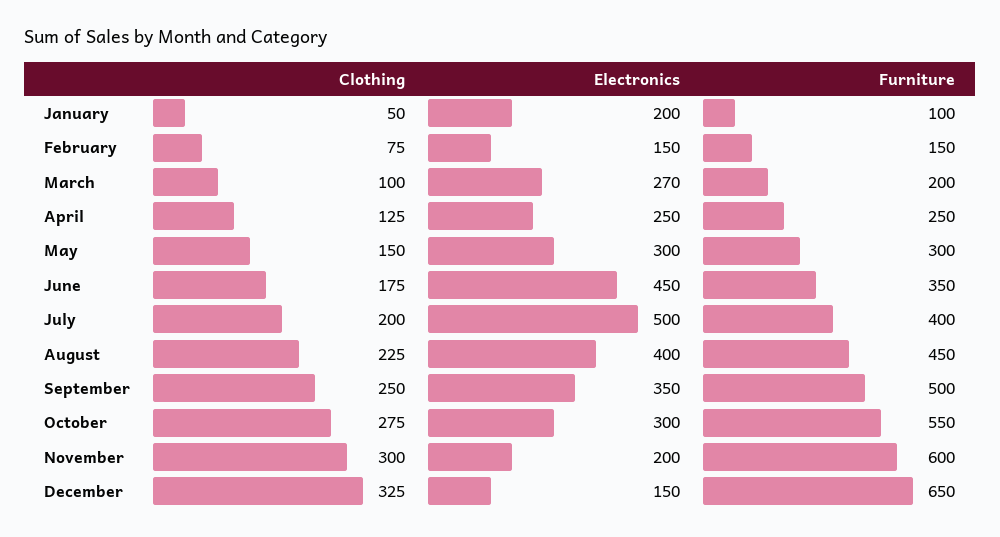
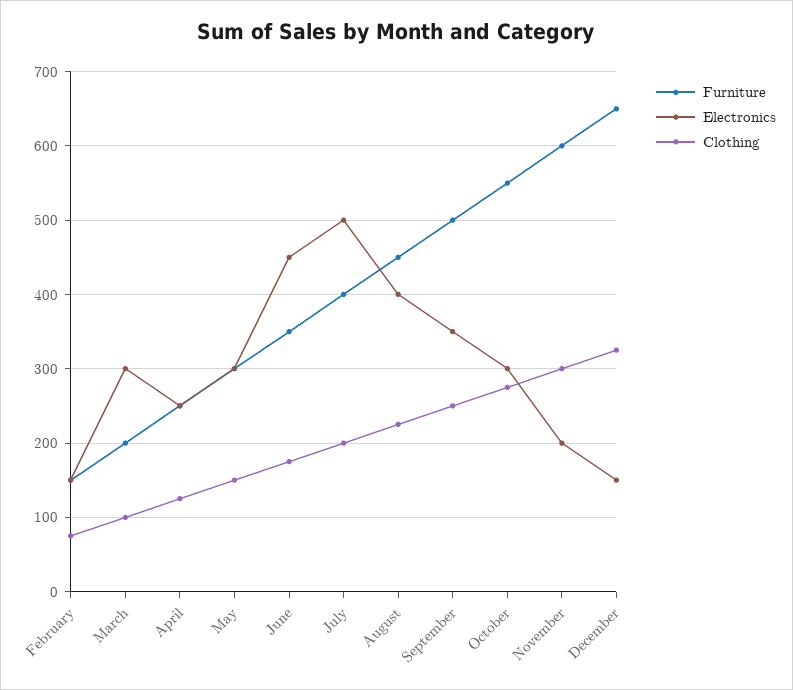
  {
    "Clothing": {
-     "January": 50,
      "February": 75,
      "March": 100,
      "April": 125,
      "May": 150,
      "June": 175,
      "July": 200,
      "August": 225,
      "September": 250,
      "October": 275,
      "November": 300,
      "December": 325
    },
    "Electronics": {
-     "January": 200,
      "February": 150,
-     "March": 270,
+     "March": 300,
      "April": 250,
      "May": 300,
      "June": 450,
      "July": 500,
      "August": 400,
      "September": 350,
      "October": 300,
      "November": 200,
      "December": 150
    },
    "Furniture": {
-     "January": 100,
      "February": 150,
      "March": 200,
      "April": 250,
      "May": 300,
      "June": 350,
      "July": 400,
      "August": 450,
      "September": 500,
      "October": 550,
      "November": 600,
      "December": 650
    }
  }

